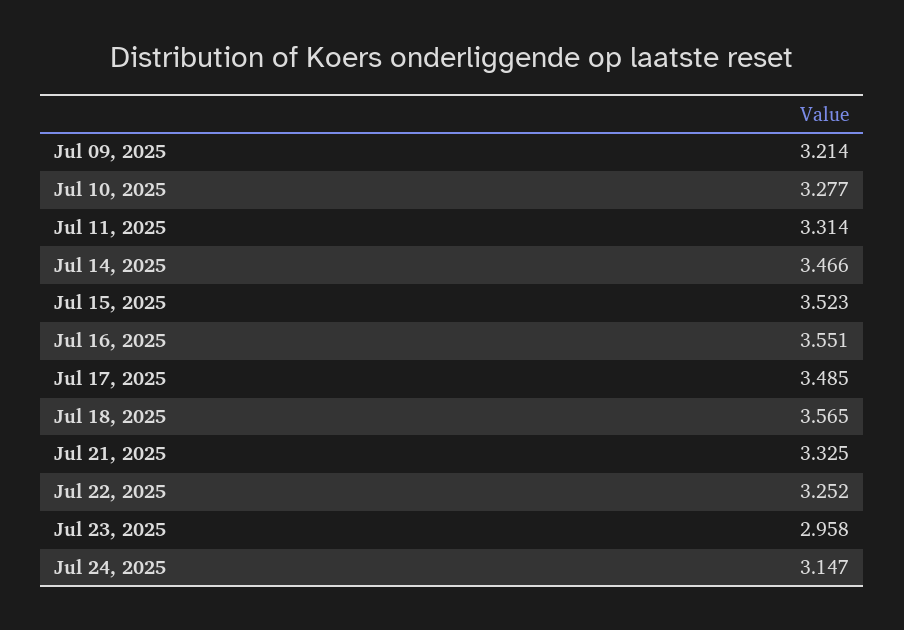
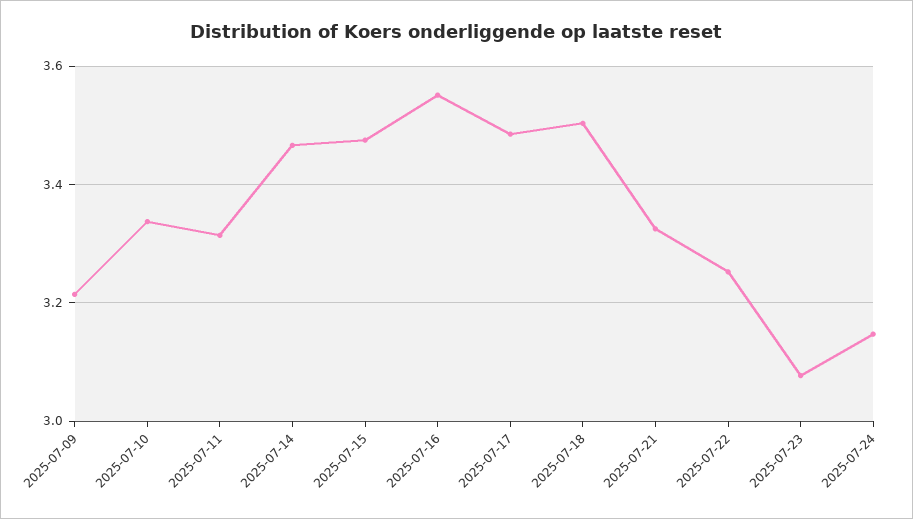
  {
    "Jul 09, 2025": 3.214,
-   "Jul 10, 2025": 3.277,
+   "Jul 10, 2025": 3.34,
    "Jul 11, 2025": 3.314,
    "Jul 14, 2025": 3.466,
-   "Jul 15, 2025": 3.523,
+   "Jul 15, 2025": 3.48,
    "Jul 16, 2025": 3.551,
    "Jul 17, 2025": 3.485,
-   "Jul 18, 2025": 3.565,
+   "Jul 18, 2025": 3.5,
    "Jul 21, 2025": 3.325,
    "Jul 22, 2025": 3.252,
-   "Jul 23, 2025": 2.958,
+   "Jul 23, 2025": 3.08,
    "Jul 24, 2025": 3.147
  }

